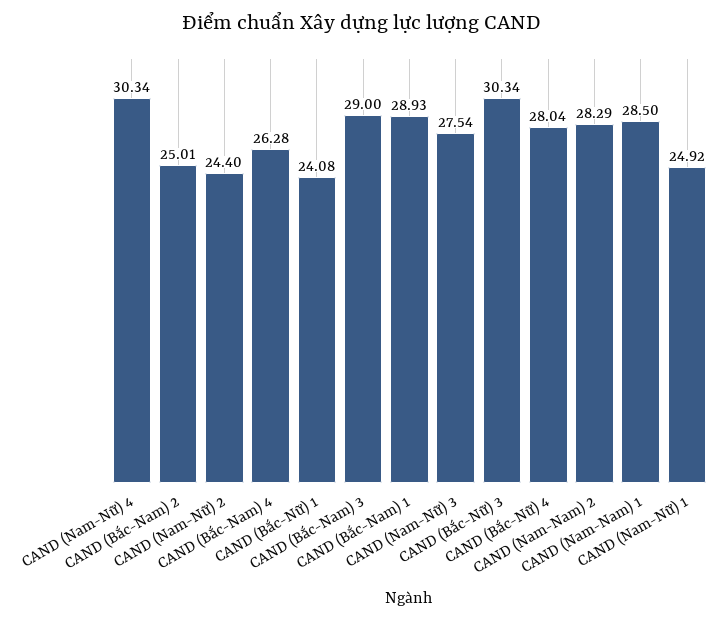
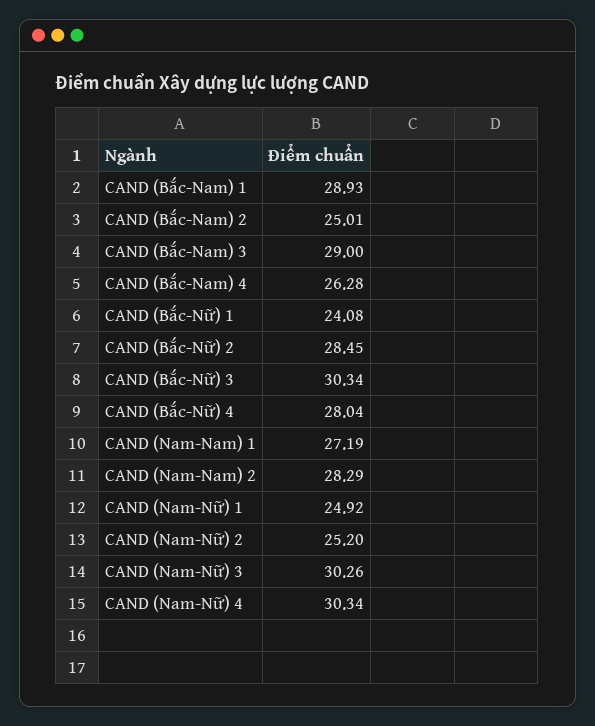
  {
    "CAND (Nam-Nữ) 4": 30.34,
    "CAND (Bắc-Nam) 2": 25.01,
-   "CAND (Nam-Nữ) 2": 24.4,
+   "CAND (Nam-Nữ) 2": 25.2,
    "CAND (Bắc-Nam) 4": 26.28,
    "CAND (Bắc-Nữ) 1": 24.08,
    "CAND (Bắc-Nam) 3": 29,
    "CAND (Bắc-Nam) 1": 28.93,
-   "CAND (Nam-Nữ) 3": 27.54,
+   "CAND (Nam-Nữ) 3": 30.26,
    "CAND (Bắc-Nữ) 3": 30.34,
    "CAND (Bắc-Nữ) 4": 28.04,
    "CAND (Nam-Nam) 2": 28.29,
-   "CAND (Nam-Nam) 1": 28.5,
+   "CAND (Nam-Nam) 1": 27.19,
-   "CAND (Nam-Nữ) 1": 24.92
+   "CAND (Nam-Nữ) 1": 24.92,
+   "CAND (Bắc-Nữ) 2": 28.45
  }

